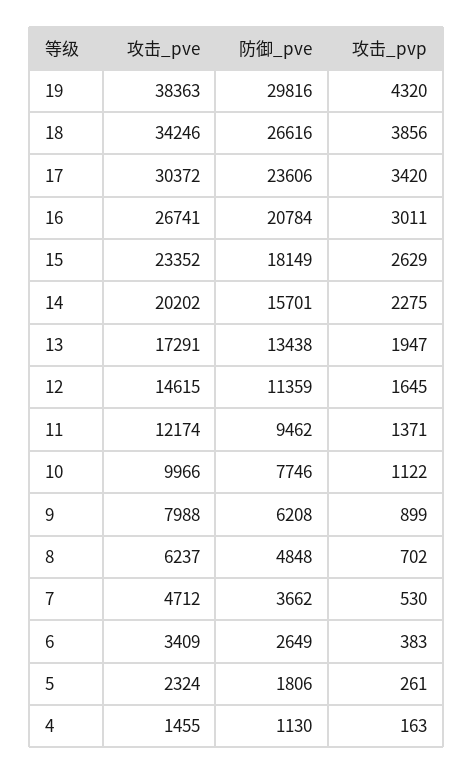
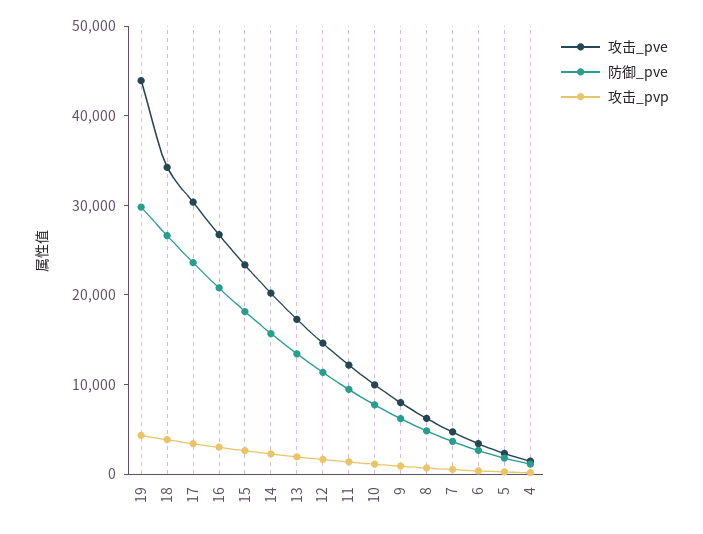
  {
    "攻击_pve": {
-     "19": 38363,
+     "19": 44000,
      "18": 34246,
      "17": 30372,
      "16": 26741,
      "15": 23352,
      "14": 20202,
      "13": 17291,
      "12": 14615,
      "11": 12174,
      "10": 9966,
      "9": 7988,
      "8": 6237,
      "7": 4712,
      "6": 3409,
      "5": 2324,
      "4": 1455
    },
    "防御_pve": {
      "19": 29816,
      "18": 26616,
      "17": 23606,
      "16": 20784,
      "15": 18149,
      "14": 15701,
      "13": 13438,
      "12": 11359,
      "11": 9462,
      "10": 7746,
      "9": 6208,
      "8": 4848,
      "7": 3662,
      "6": 2649,
      "5": 1806,
      "4": 1130
    },
    "攻击_pvp": {
      "19": 4320,
      "18": 3856,
      "17": 3420,
      "16": 3011,
      "15": 2629,
      "14": 2275,
      "13": 1947,
      "12": 1645,
      "11": 1371,
      "10": 1122,
      "9": 899,
      "8": 702,
      "7": 530,
      "6": 383,
      "5": 261,
      "4": 163
    }
  }

